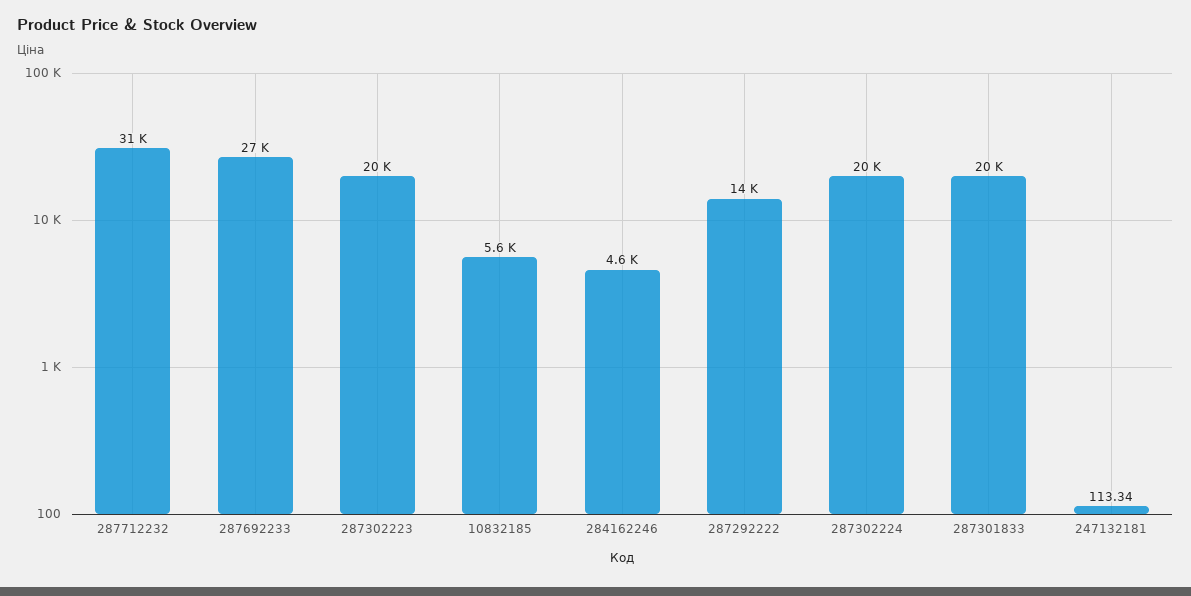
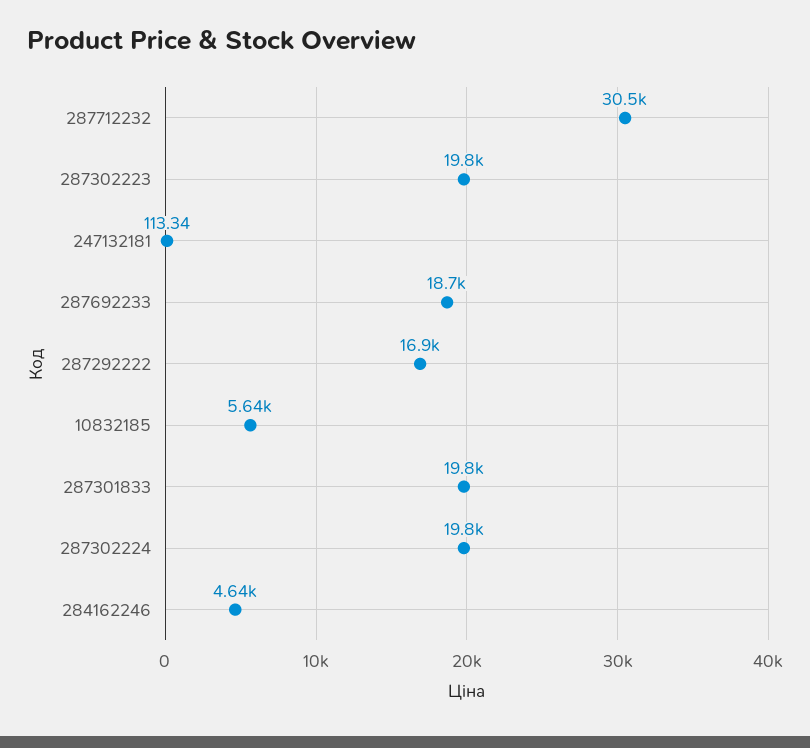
  {
    "287712232": 30500,
-   "287692233": 27000,
+   "287692233": 18700,
    "287302223": 19800,
    "10832185": 5640,
    "284162246": 4640,
-   "287292222": 14000,
+   "287292222": 16900,
    "287302224": 19800,
    "287301833": 19800,
    "247132181": 113.34
  }

